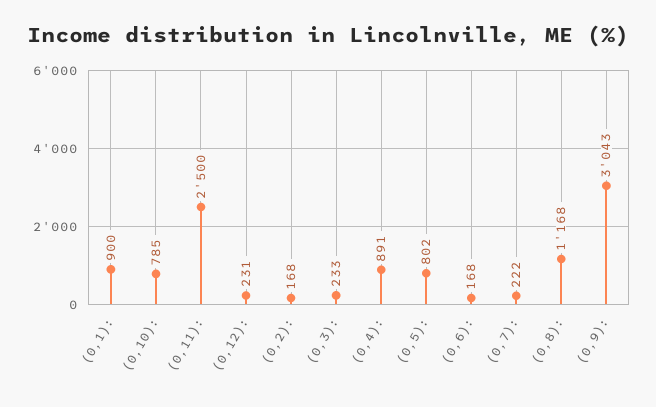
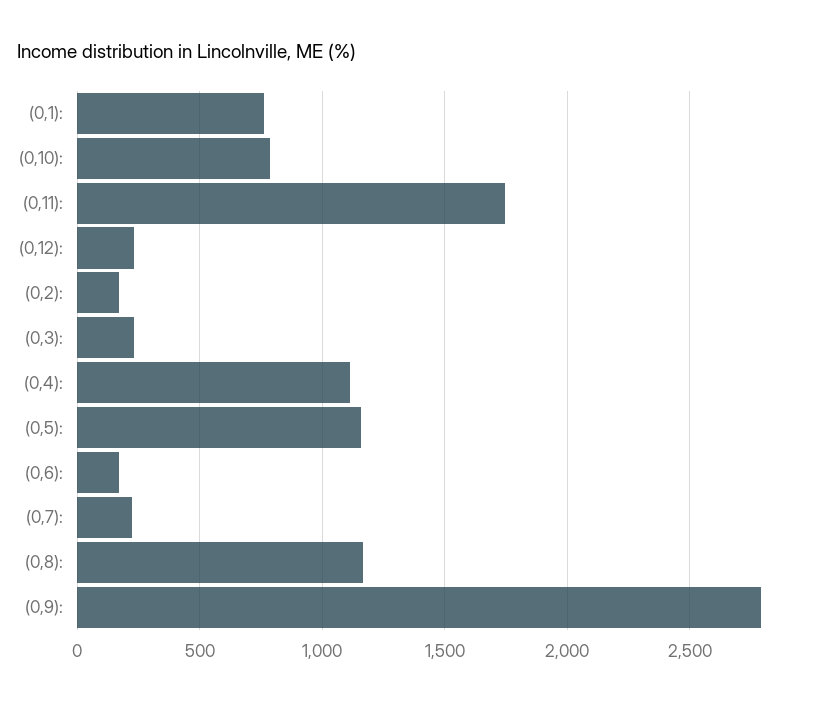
  {
-   "(0,1):": 900,
+   "(0,1):": 750,
    "(0,10):": 785,
-   "(0,11):": 2500,
+   "(0,11):": 1750,
    "(0,12):": 231,
    "(0,2):": 168,
    "(0,3):": 233,
-   "(0,4):": 891,
+   "(0,4):": 1100,
-   "(0,5):": 802,
+   "(0,5):": 1150,
    "(0,6):": 168,
    "(0,7):": 222,
    "(0,8):": 1168,
-   "(0,9):": 3043
+   "(0,9):": 2800
  }

